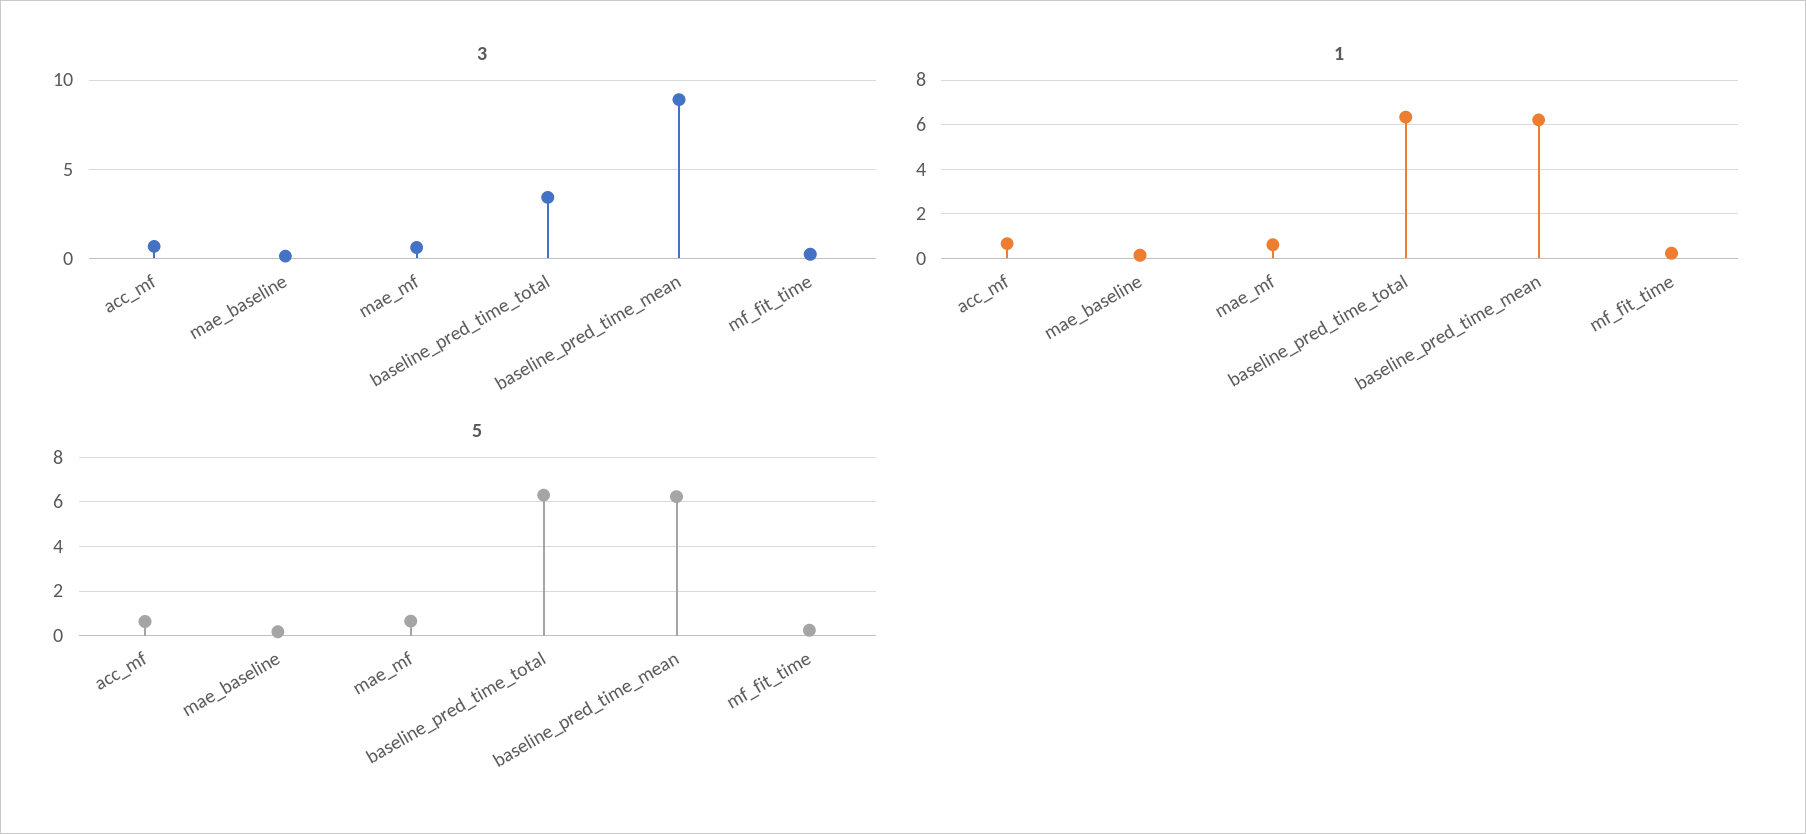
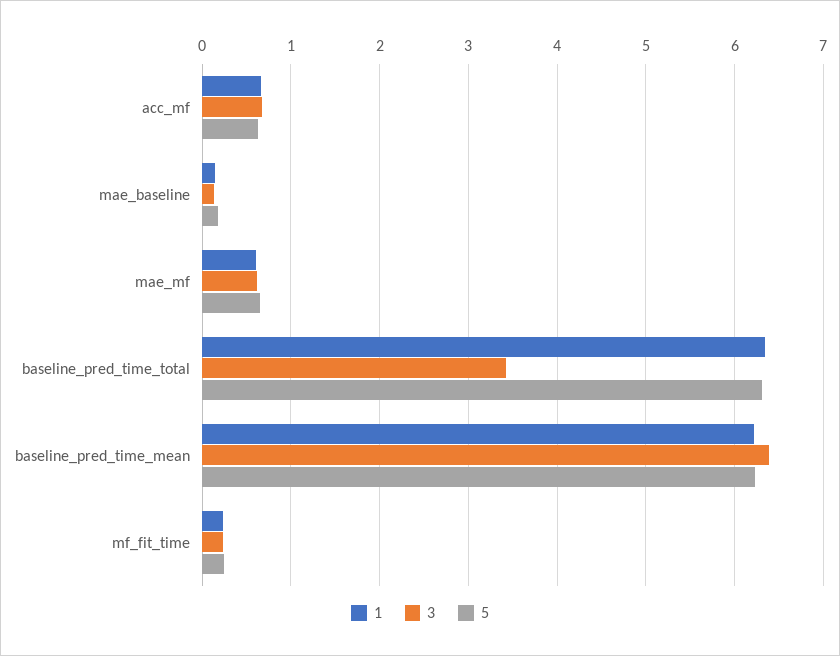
  {
    "3": {
      "acc_mf": 0.7,
      "mae_baseline": 0.1,
      "mae_mf": 0.6,
      "baseline_pred_time_total": 3.4,
-     "baseline_pred_time_mean": 9,
+     "baseline_pred_time_mean": 6.4,
      "mf_fit_time": 0.2
    },
    "1": {
      "acc_mf": 0.7,
      "mae_baseline": 0.1,
      "mae_mf": 0.6,
      "baseline_pred_time_total": 6.3,
      "baseline_pred_time_mean": 6.2,
      "mf_fit_time": 0.2
    },
    "5": {
      "acc_mf": 0.6,
      "mae_baseline": 0.2,
      "mae_mf": 0.7,
      "baseline_pred_time_total": 6.3,
      "baseline_pred_time_mean": 6.2,
      "mf_fit_time": 0.2
    }
  }

